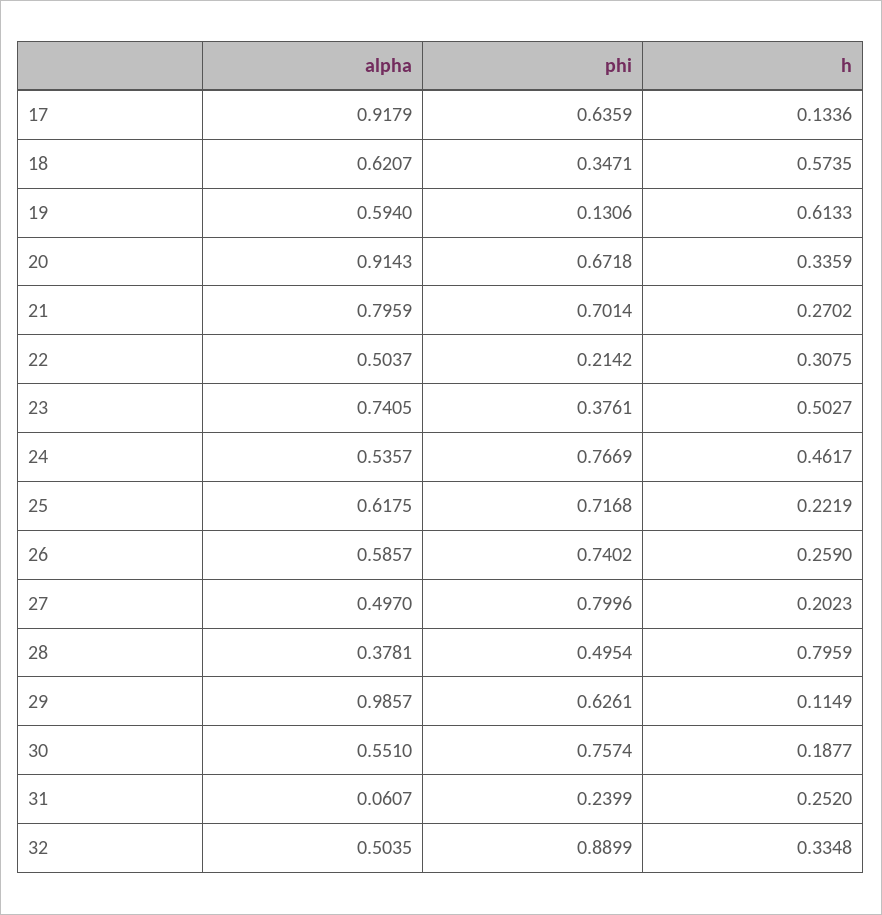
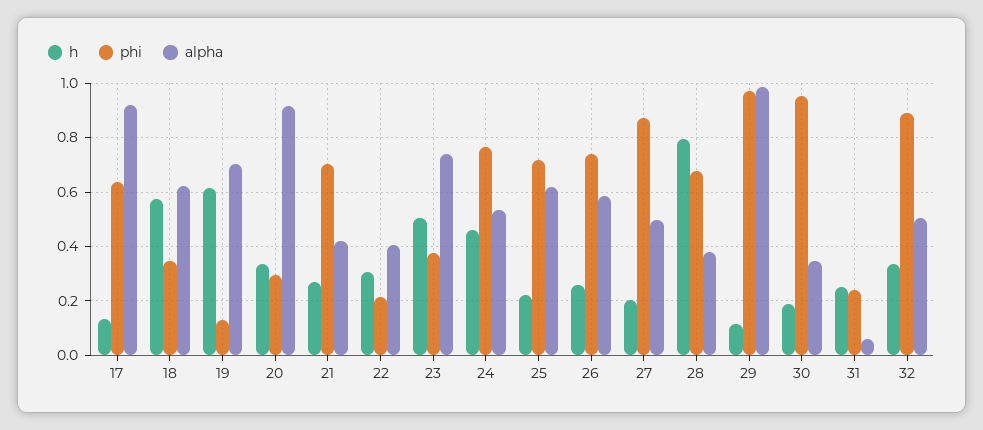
  {
    "alpha": {
      "17": 0.9179,
      "18": 0.6207,
-     "19": 0.594,
+     "19": 0.7,
      "20": 0.9143,
-     "21": 0.7959,
+     "21": 0.425,
-     "22": 0.5037,
+     "22": 0.4,
      "23": 0.7405,
      "24": 0.5357,
      "25": 0.6175,
      "26": 0.5857,
      "27": 0.497,
      "28": 0.3781,
      "29": 0.9857,
-     "30": 0.551,
+     "30": 0.35,
      "31": 0.0607,
      "32": 0.5035
    },
    "phi": {
      "17": 0.6359,
      "18": 0.3471,
      "19": 0.1306,
-     "20": 0.6718,
+     "20": 0.3,
      "21": 0.7014,
      "22": 0.2142,
      "23": 0.3761,
      "24": 0.7669,
      "25": 0.7168,
      "26": 0.7402,
-     "27": 0.7996,
+     "27": 0.875,
-     "28": 0.4954,
+     "28": 0.675,
-     "29": 0.6261,
+     "29": 0.975,
-     "30": 0.7574,
+     "30": 0.95,
      "31": 0.2399,
      "32": 0.8899
    },
    "h": {
      "17": 0.1336,
      "18": 0.5735,
      "19": 0.6133,
      "20": 0.3359,
      "21": 0.2702,
      "22": 0.3075,
      "23": 0.5027,
      "24": 0.4617,
      "25": 0.2219,
      "26": 0.259,
      "27": 0.2023,
      "28": 0.7959,
      "29": 0.1149,
      "30": 0.1877,
      "31": 0.252,
      "32": 0.3348
    }
  }

